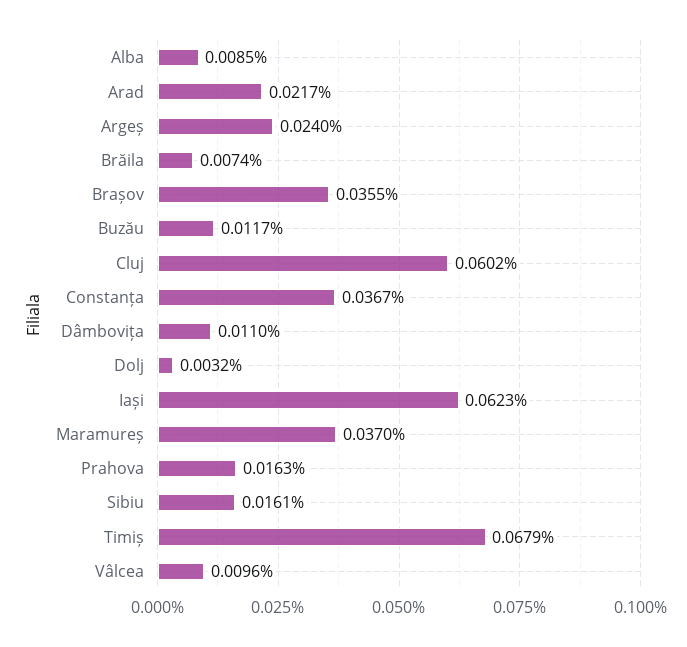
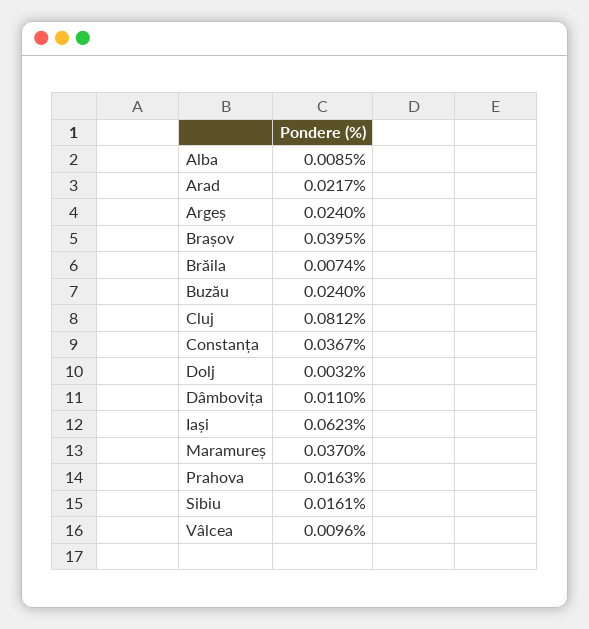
  {
    "Alba": 0.0085,
    "Arad": 0.0217,
    "Argeș": 0.024,
    "Brăila": 0.0074,
-   "Brașov": 0.0355,
+   "Brașov": 0.0395,
-   "Buzău": 0.0117,
+   "Buzău": 0.024,
-   "Cluj": 0.0602,
+   "Cluj": 0.0812,
    "Constanța": 0.0367,
    "Dâmbovița": 0.011,
    "Dolj": 0.0032,
    "Iași": 0.0623,
    "Maramureș": 0.037,
    "Prahova": 0.0163,
    "Sibiu": 0.0161,
-   "Timiș": 0.0679,
    "Vâlcea": 0.0096
  }

